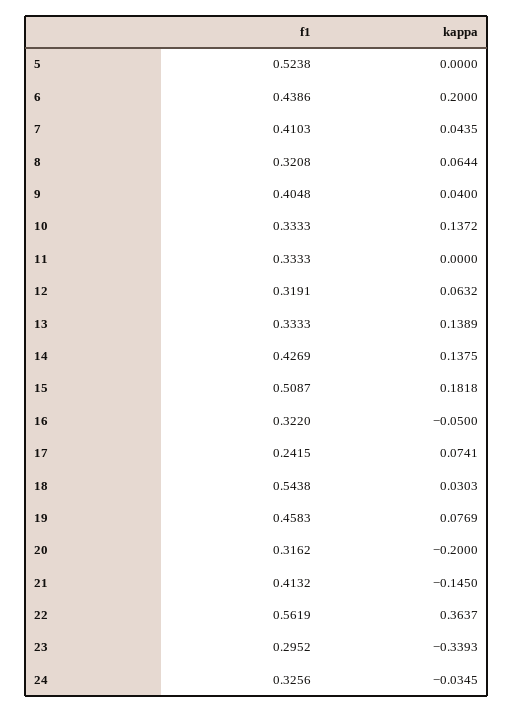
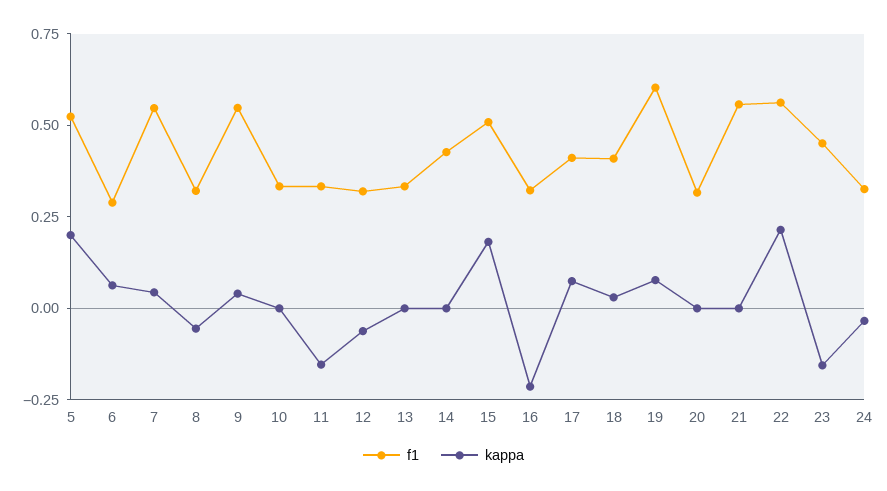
  {
    "f1": {
      "5": 0.5238,
-     "6": 0.4386,
+     "6": 0.3,
-     "7": 0.4103,
+     "7": 0.55,
      "8": 0.3208,
-     "9": 0.4048,
+     "9": 0.55,
      "10": 0.3333,
      "11": 0.3333,
      "12": 0.3191,
      "13": 0.3333,
      "14": 0.4269,
      "15": 0.5087,
      "16": 0.322,
-     "17": 0.2415,
+     "17": 0.4,
-     "18": 0.5438,
+     "18": 0.4,
-     "19": 0.4583,
+     "19": 0.6,
      "20": 0.3162,
-     "21": 0.4132,
+     "21": 0.55,
      "22": 0.5619,
-     "23": 0.2952,
+     "23": 0.45,
      "24": 0.3256
    },
    "kappa": {
-     "5": 0,
+     "5": 0.2,
-     "6": 0.2,
+     "6": 0.05,
      "7": 0.0435,
-     "8": 0.0644,
+     "8": -0.05,
      "9": 0.04,
-     "10": 0.1372,
+     "10": 0,
-     "11": 0,
+     "11": -0.15,
-     "12": 0.0632,
+     "12": -0.05,
-     "13": 0.1389,
+     "13": 0,
-     "14": 0.1375,
+     "14": 0,
      "15": 0.1818,
-     "16": -0.05,
+     "16": -0.2,
      "17": 0.0741,
      "18": 0.0303,
      "19": 0.0769,
-     "20": -0.2,
+     "20": 0,
-     "21": -0.145,
+     "21": 0,
-     "22": 0.3637,
+     "22": 0.2,
-     "23": -0.3393,
+     "23": -0.15,
      "24": -0.0345
    }
  }

